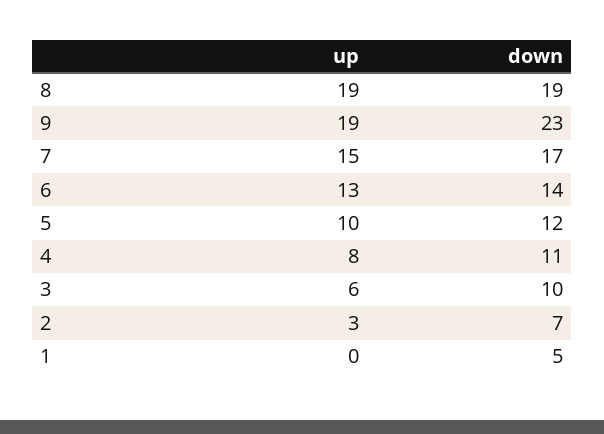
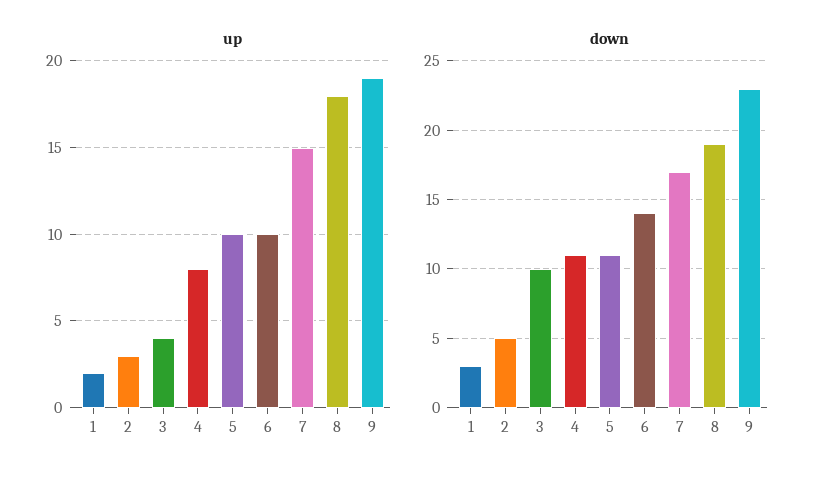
  {
    "up": {
-     "8": 19,
+     "8": 18,
      "9": 19,
      "7": 15,
-     "6": 13,
+     "6": 10,
      "5": 10,
      "4": 8,
-     "3": 6,
+     "3": 4,
      "2": 3,
-     "1": 0
+     "1": 2
    },
    "down": {
      "8": 19,
      "9": 23,
      "7": 17,
      "6": 14,
-     "5": 12,
+     "5": 11,
      "4": 11,
      "3": 10,
-     "2": 7,
+     "2": 5,
-     "1": 5
+     "1": 3
    }
  }

